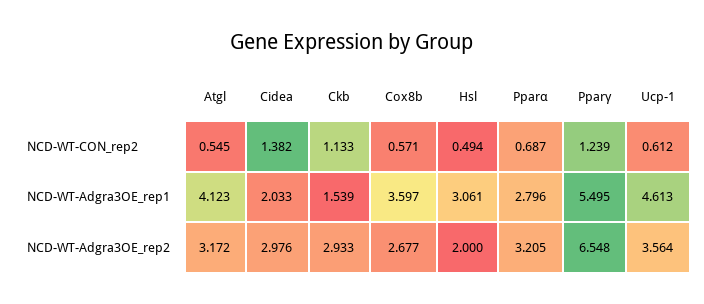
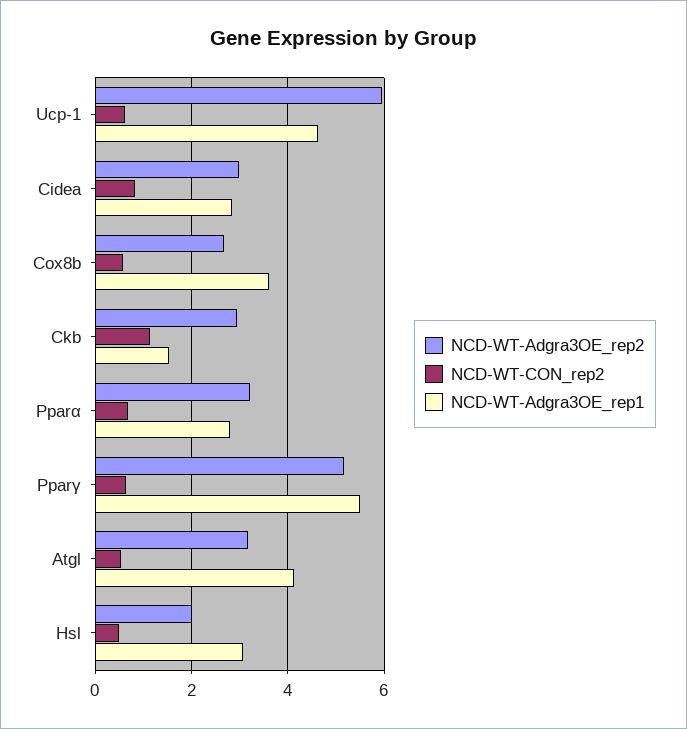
  {
    "NCD-WT-CON_rep2": {
      "Atgl": 0.545,
-     "Cidea": 1.382,
+     "Cidea": 0.8,
      "Ckb": 1.133,
      "Cox8b": 0.571,
      "Hsl": 0.494,
      "Pparα": 0.687,
-     "Pparγ": 1.239,
+     "Pparγ": 0.6,
      "Ucp-1": 0.612
    },
    "NCD-WT-Adgra3OE_rep1": {
      "Atgl": 4.123,
-     "Cidea": 2.033,
+     "Cidea": 2.8,
      "Ckb": 1.539,
      "Cox8b": 3.597,
      "Hsl": 3.061,
      "Pparα": 2.796,
      "Pparγ": 5.495,
      "Ucp-1": 4.613
    },
    "NCD-WT-Adgra3OE_rep2": {
      "Atgl": 3.172,
      "Cidea": 2.976,
      "Ckb": 2.933,
      "Cox8b": 2.677,
      "Hsl": 2,
      "Pparα": 3.205,
-     "Pparγ": 6.548,
+     "Pparγ": 5.2,
-     "Ucp-1": 3.564
+     "Ucp-1": 6
    }
  }

